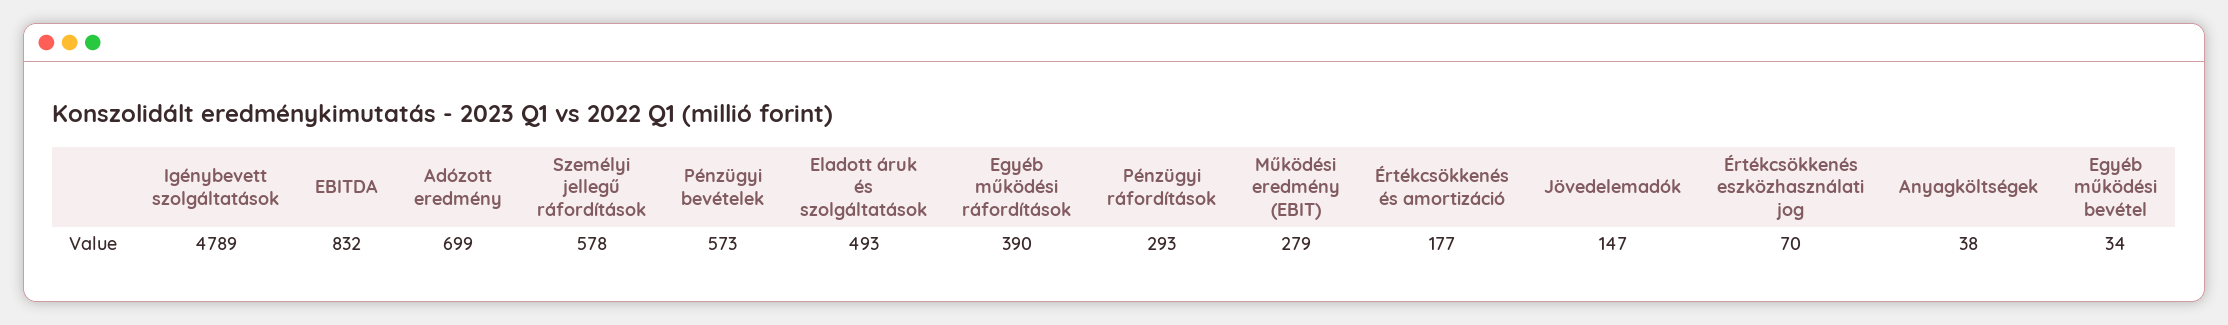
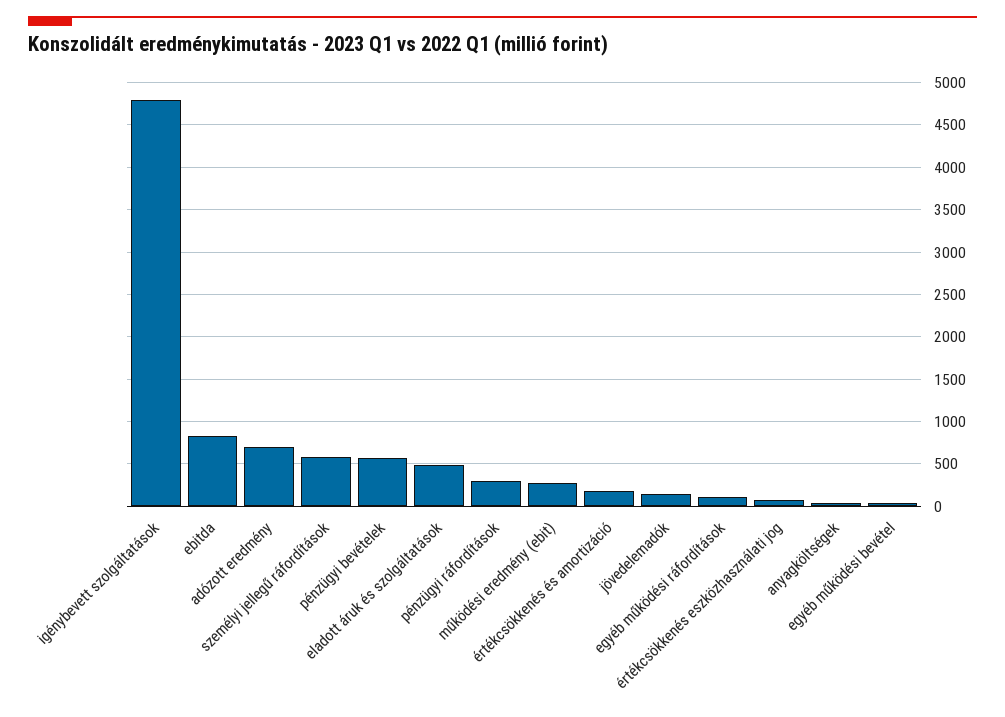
  {
    "Igénybevett szolgáltatások": 4789,
    "EBITDA": 832,
    "Adózott eredmény": 699,
    "Személyi jellegű ráfordítások": 578,
    "Pénzügyi bevételek": 573,
    "Eladott áruk és szolgáltatások": 493,
-   "Egyéb működési ráfordítások": 390,
+   "Egyéb működési ráfordítások": 100,
    "Pénzügyi ráfordítások": 293,
    "Működési eredmény (EBIT)": 279,
    "Értékcsökkenés és amortizáció": 177,
    "Jövedelemadók": 147,
    "Értékcsökkenés eszközhasználati jog": 70,
    "Anyagköltségek": 38,
    "Egyéb működési bevétel": 34
  }

